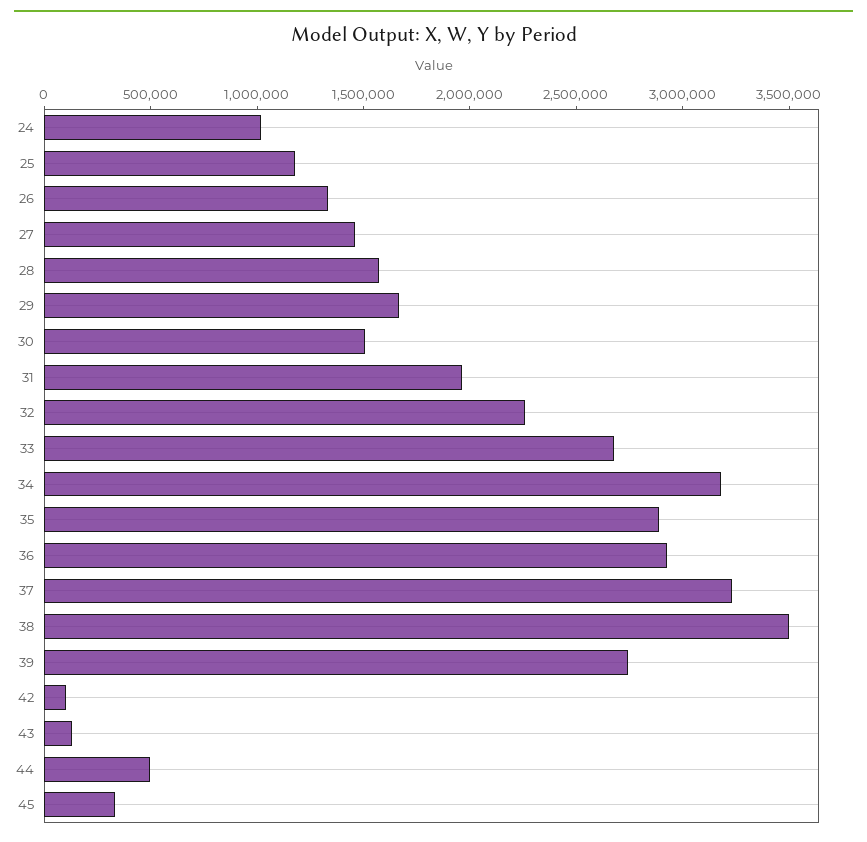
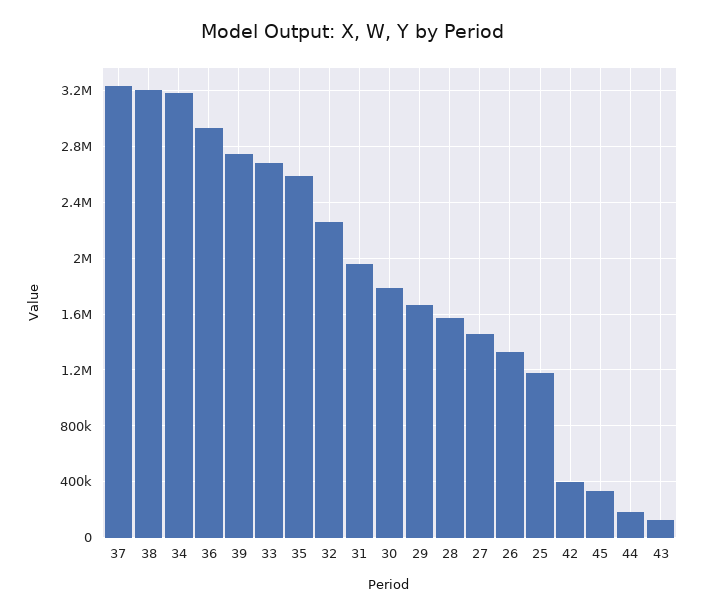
  {
-   "24": 1000000,
    "25": 1200000,
    "26": 1350000,
    "27": 1450000,
    "28": 1550000,
    "29": 1650000,
-   "30": 1500000,
+   "30": 1800000,
    "31": 1950000,
    "32": 2250000,
    "33": 2700000,
    "34": 3200000,
-   "35": 2900000,
+   "35": 2600000,
    "36": 2950000,
    "37": 3250000,
-   "38": 3500000,
+   "38": 3200000,
    "39": 2750000,
-   "42": 100000,
+   "42": 400000,
    "43": 150000,
-   "44": 500000,
+   "44": 200000,
    "45": 350000
  }

